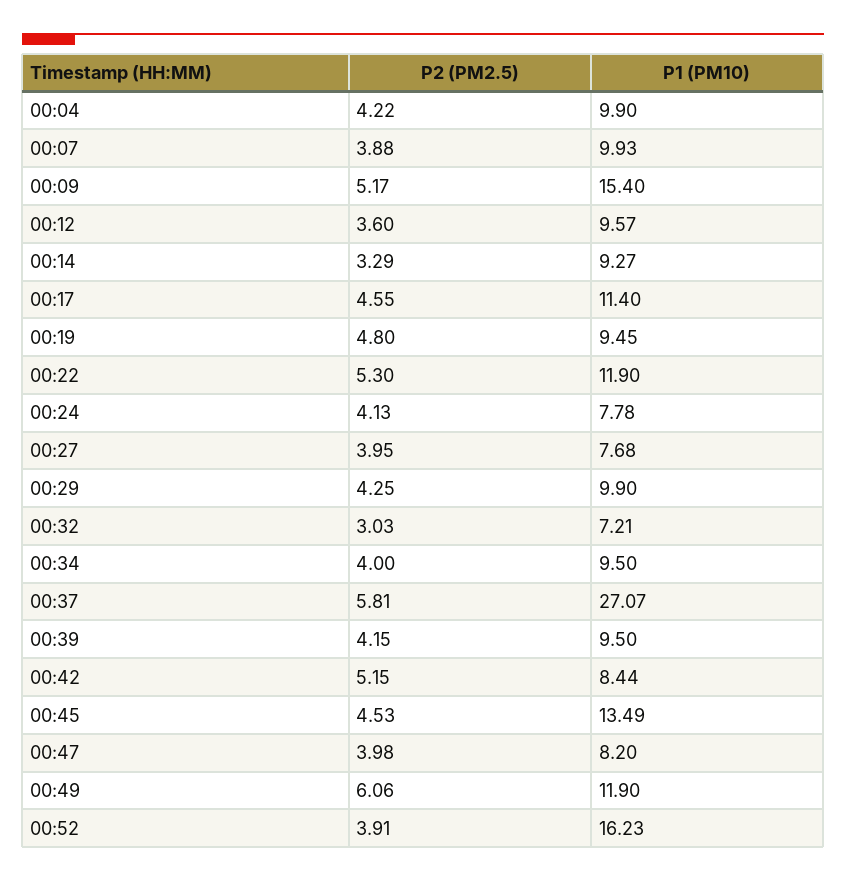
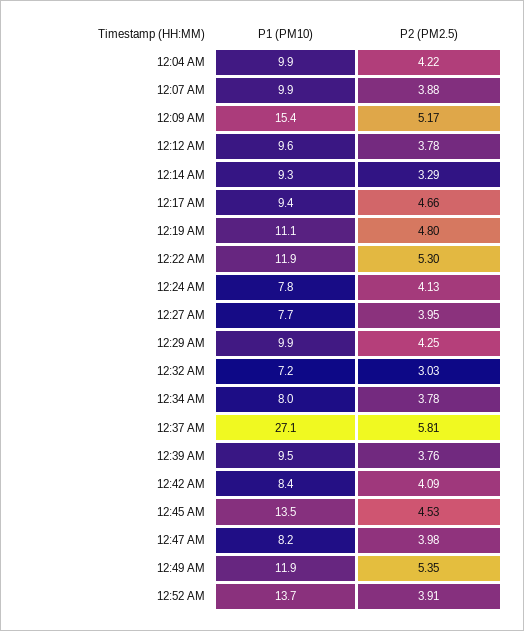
  {
    "P2 (PM2.5)": {
      "00:04": 4.22,
      "00:07": 3.88,
      "00:09": 5.17,
-     "00:12": 3.6,
+     "00:12": 3.78,
      "00:14": 3.29,
-     "00:17": 4.55,
+     "00:17": 4.66,
      "00:19": 4.8,
      "00:22": 5.3,
      "00:24": 4.13,
      "00:27": 3.95,
      "00:29": 4.25,
      "00:32": 3.03,
-     "00:34": 4,
+     "00:34": 3.78,
      "00:37": 5.81,
-     "00:39": 4.15,
+     "00:39": 3.76,
-     "00:42": 5.15,
+     "00:42": 4.09,
      "00:45": 4.53,
      "00:47": 3.98,
-     "00:49": 6.06,
+     "00:49": 5.35,
      "00:52": 3.91
    },
    "P1 (PM10)": {
      "00:04": 9.9,
      "00:07": 9.93,
      "00:09": 15.4,
      "00:12": 9.57,
      "00:14": 9.27,
-     "00:17": 11.4,
+     "00:17": 9.4,
-     "00:19": 9.45,
+     "00:19": 11.1,
      "00:22": 11.9,
      "00:24": 7.78,
      "00:27": 7.68,
      "00:29": 9.9,
      "00:32": 7.21,
-     "00:34": 9.5,
+     "00:34": 8,
      "00:37": 27.07,
      "00:39": 9.5,
      "00:42": 8.44,
      "00:45": 13.49,
      "00:47": 8.2,
      "00:49": 11.9,
-     "00:52": 16.23
+     "00:52": 13.7
    }
  }

